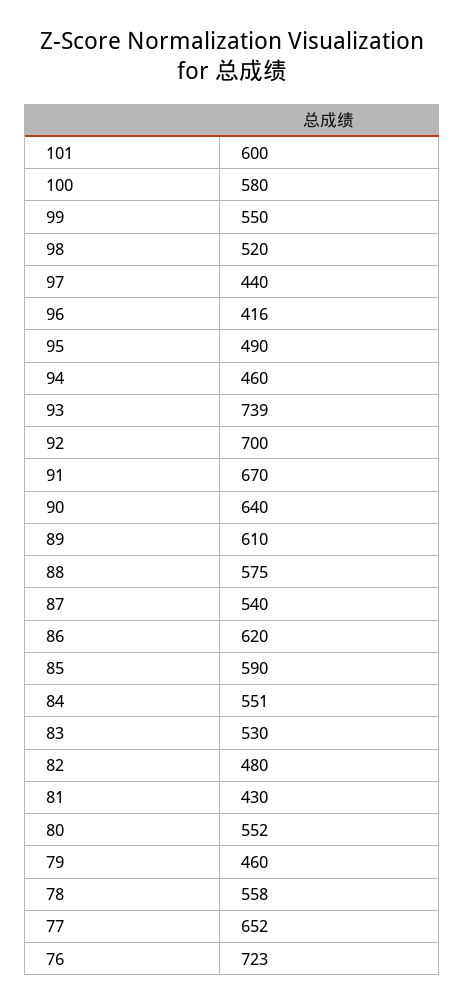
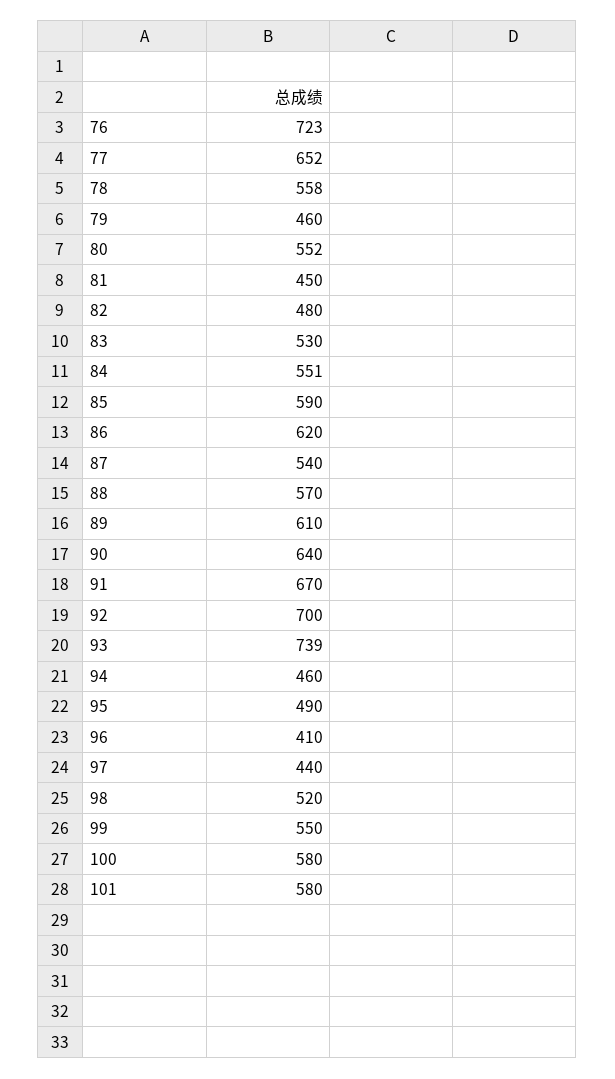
  {
-   "101": 600,
+   "101": 580,
    "100": 580,
    "99": 550,
    "98": 520,
    "97": 440,
-   "96": 416,
+   "96": 410,
    "95": 490,
    "94": 460,
    "93": 739,
    "92": 700,
    "91": 670,
    "90": 640,
    "89": 610,
-   "88": 575,
+   "88": 570,
    "87": 540,
    "86": 620,
    "85": 590,
    "84": 551,
    "83": 530,
    "82": 480,
-   "81": 430,
+   "81": 450,
    "80": 552,
    "79": 460,
    "78": 558,
    "77": 652,
    "76": 723
  }

